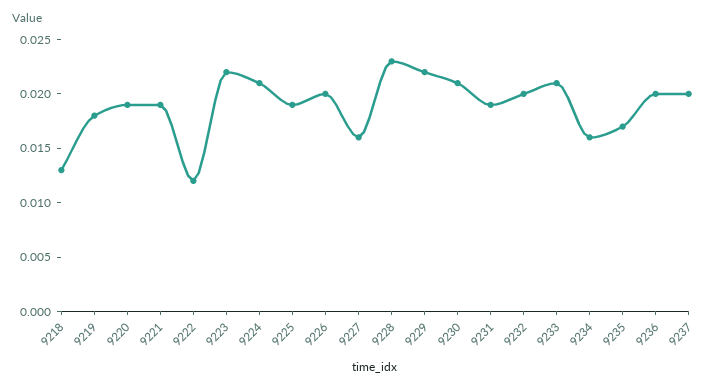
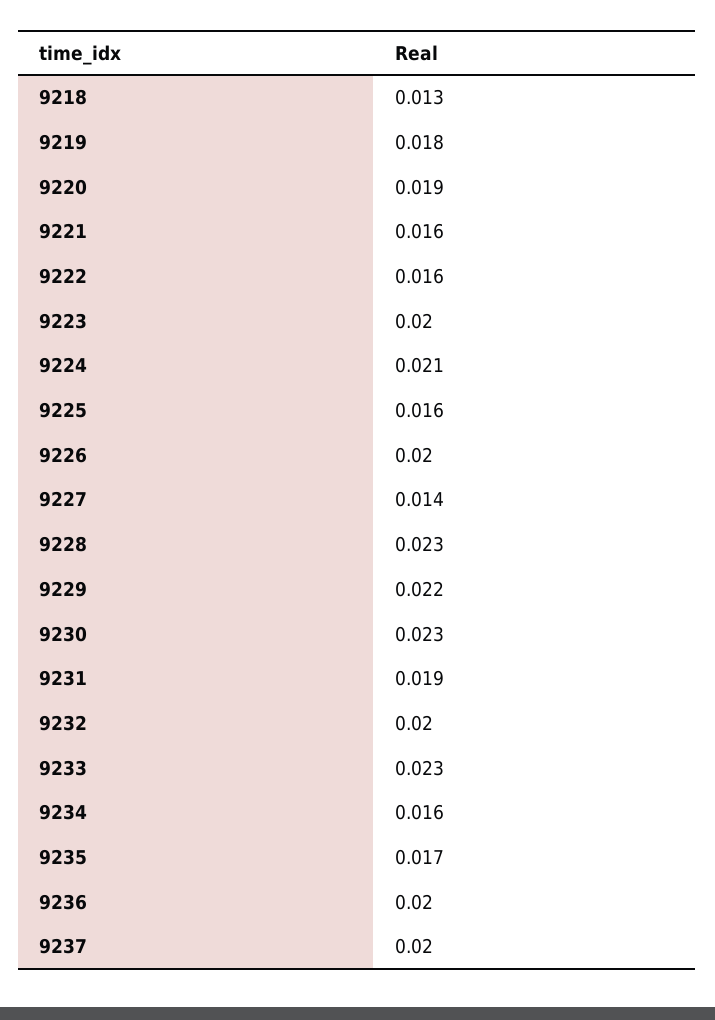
  {
    "9218": 0.013,
    "9219": 0.018,
    "9220": 0.019,
-   "9221": 0.019,
+   "9221": 0.016,
-   "9222": 0.012,
+   "9222": 0.016,
-   "9223": 0.022,
+   "9223": 0.02,
    "9224": 0.021,
-   "9225": 0.019,
+   "9225": 0.016,
    "9226": 0.02,
-   "9227": 0.016,
+   "9227": 0.014,
    "9228": 0.023,
    "9229": 0.022,
-   "9230": 0.021,
+   "9230": 0.023,
    "9231": 0.019,
    "9232": 0.02,
-   "9233": 0.021,
+   "9233": 0.023,
    "9234": 0.016,
    "9235": 0.017,
    "9236": 0.02,
    "9237": 0.02
  }

